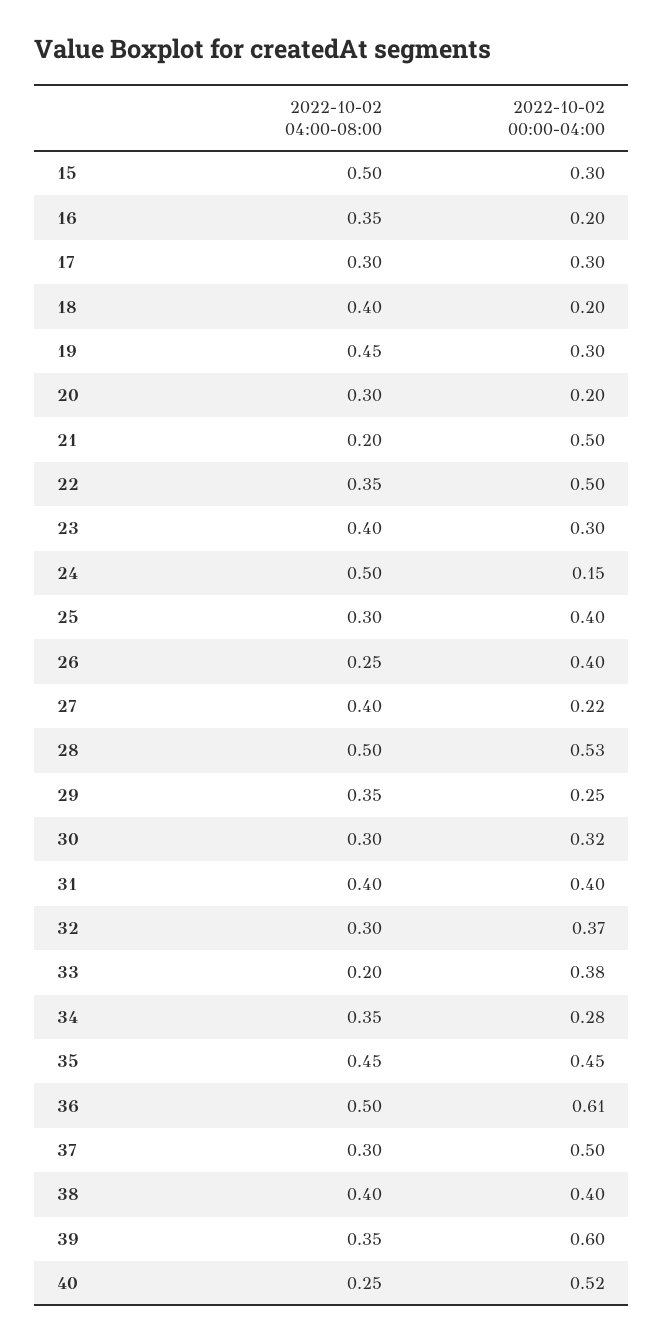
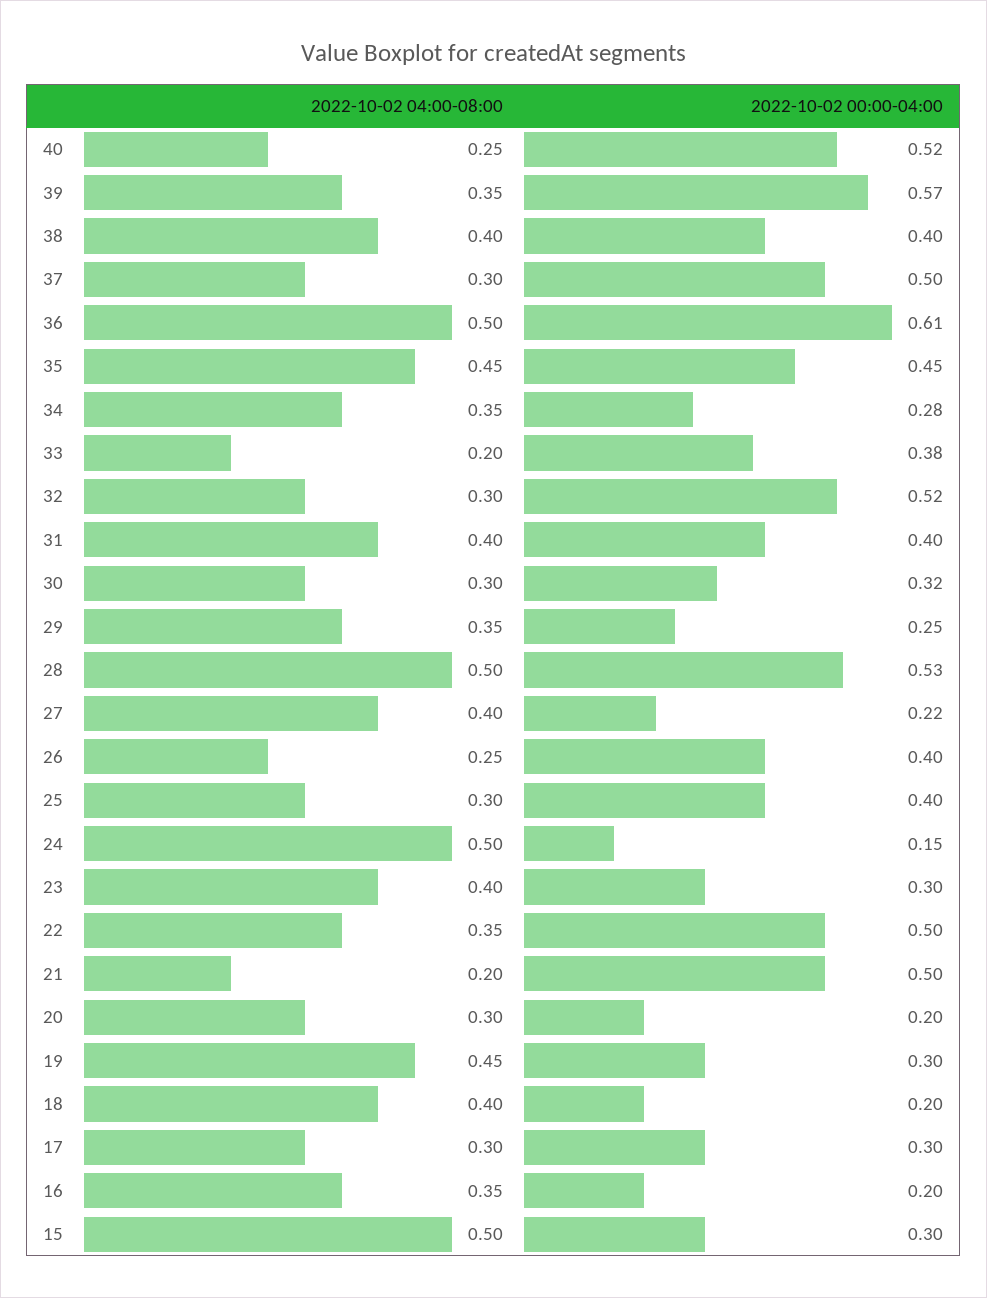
  {
    "2022-10-02 04:00-08:00": {
      "15": 0.5,
      "16": 0.35,
      "17": 0.3,
      "18": 0.4,
      "19": 0.45,
      "20": 0.3,
      "21": 0.2,
      "22": 0.35,
      "23": 0.4,
      "24": 0.5,
      "25": 0.3,
      "26": 0.25,
      "27": 0.4,
      "28": 0.5,
      "29": 0.35,
      "30": 0.3,
      "31": 0.4,
      "32": 0.3,
      "33": 0.2,
      "34": 0.35,
      "35": 0.45,
      "36": 0.5,
      "37": 0.3,
      "38": 0.4,
      "39": 0.35,
      "40": 0.25
    },
    "2022-10-02 00:00-04:00": {
      "15": 0.3,
      "16": 0.2,
      "17": 0.3,
      "18": 0.2,
      "19": 0.3,
      "20": 0.2,
      "21": 0.5,
      "22": 0.5,
      "23": 0.3,
      "24": 0.15,
      "25": 0.4,
      "26": 0.4,
      "27": 0.22,
      "28": 0.53,
      "29": 0.25,
      "30": 0.32,
      "31": 0.4,
-     "32": 0.37,
+     "32": 0.52,
      "33": 0.38,
      "34": 0.28,
      "35": 0.45,
      "36": 0.61,
      "37": 0.5,
      "38": 0.4,
-     "39": 0.6,
+     "39": 0.57,
      "40": 0.52
    }
  }

